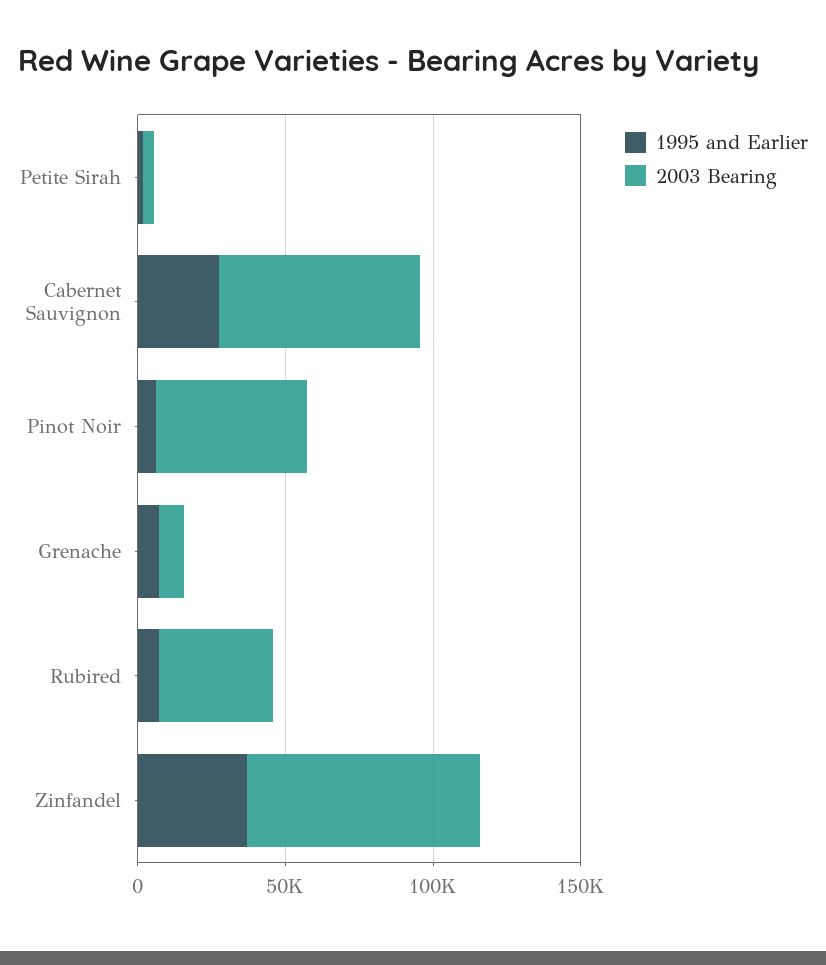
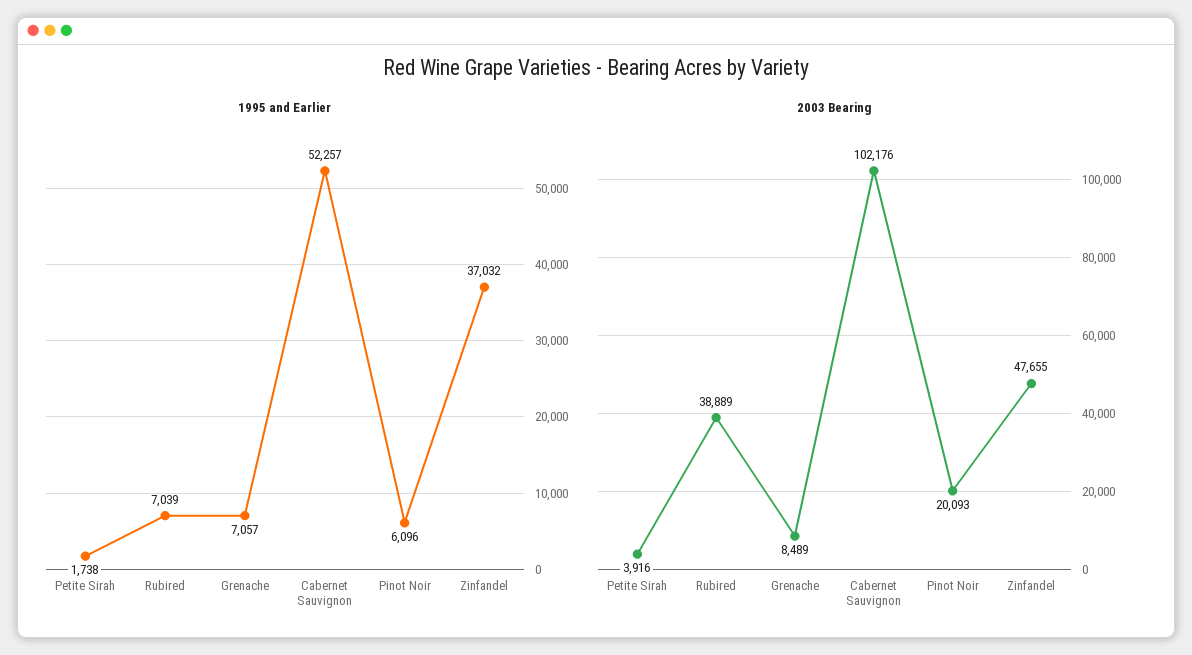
  {
    "1995 and Earlier": {
      "Petite Sirah": 1738,
-     "Cabernet Sauvignon": 30000,
+     "Cabernet Sauvignon": 52257,
      "Pinot Noir": 6096,
      "Grenache": 7057,
      "Rubired": 7039,
      "Zinfandel": 37032
    },
    "2003 Bearing": {
      "Petite Sirah": 3916,
-     "Cabernet Sauvignon": 70000,
+     "Cabernet Sauvignon": 102176,
-     "Pinot Noir": 50000,
+     "Pinot Noir": 20093,
      "Grenache": 8489,
      "Rubired": 38889,
-     "Zinfandel": 80000
+     "Zinfandel": 47655
    }
  }

